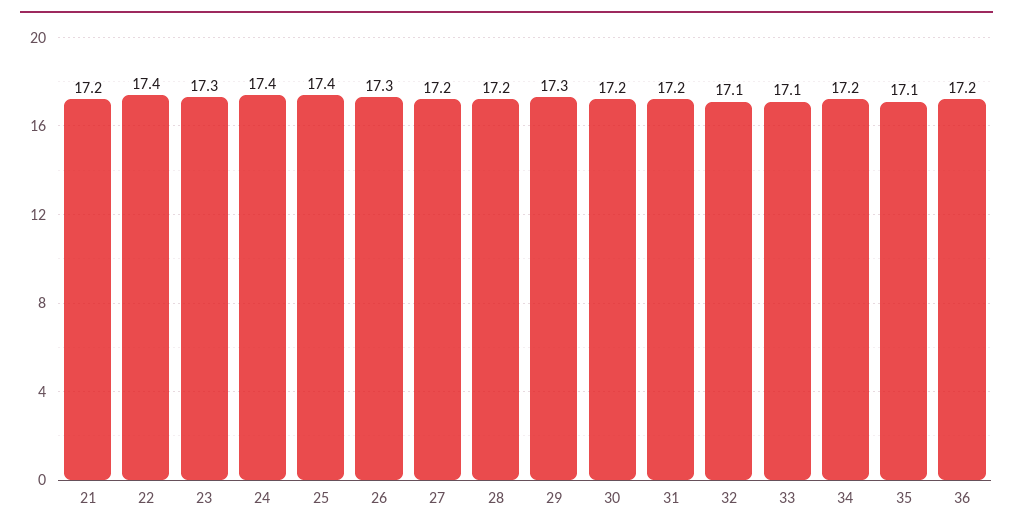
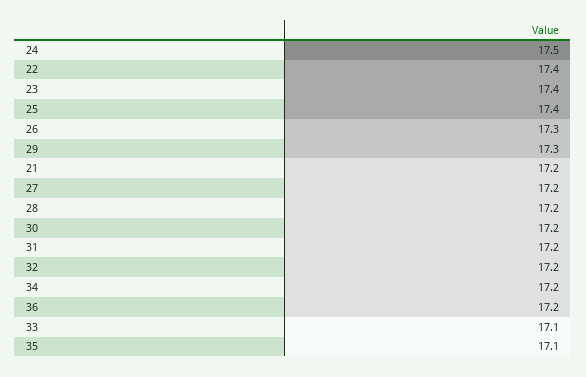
  {
    "21": 17.2,
    "22": 17.4,
-   "23": 17.3,
+   "23": 17.4,
-   "24": 17.4,
+   "24": 17.5,
    "25": 17.4,
    "26": 17.3,
    "27": 17.2,
    "28": 17.2,
    "29": 17.3,
    "30": 17.2,
    "31": 17.2,
-   "32": 17.1,
+   "32": 17.2,
    "33": 17.1,
    "34": 17.2,
    "35": 17.1,
    "36": 17.2
  }

